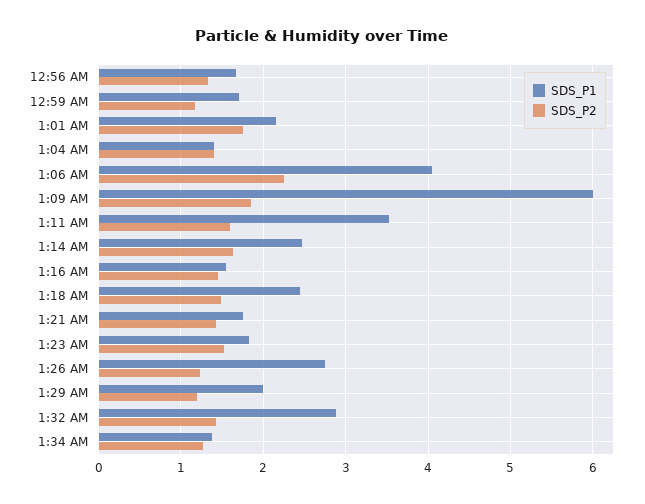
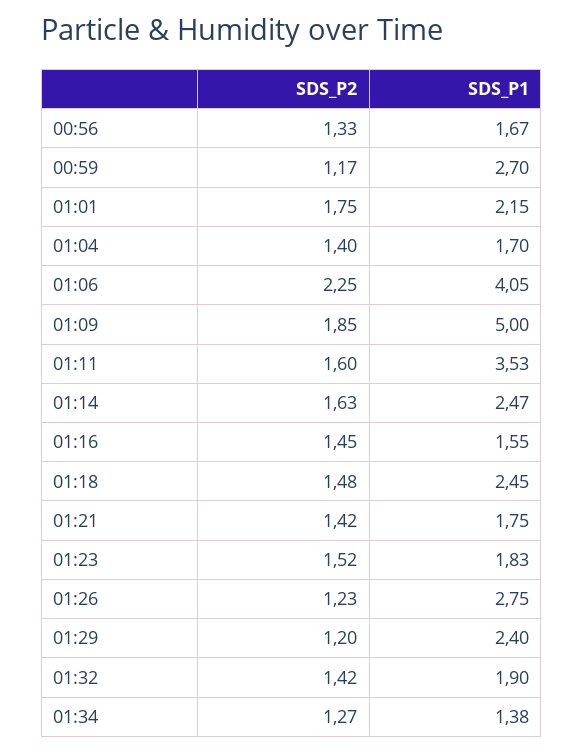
  {
    "SDS_P1": {
      "12:56 AM": 1.67,
-     "12:59 AM": 1.7,
+     "12:59 AM": 2.7,
      "1:01 AM": 2.15,
-     "1:04 AM": 1.4,
+     "1:04 AM": 1.7,
      "1:06 AM": 4.05,
-     "1:09 AM": 6,
+     "1:09 AM": 5,
      "1:11 AM": 3.53,
      "1:14 AM": 2.47,
      "1:16 AM": 1.55,
      "1:18 AM": 2.45,
      "1:21 AM": 1.75,
      "1:23 AM": 1.83,
      "1:26 AM": 2.75,
-     "1:29 AM": 2,
+     "1:29 AM": 2.4,
-     "1:32 AM": 2.9,
+     "1:32 AM": 1.9,
      "1:34 AM": 1.38
    },
    "SDS_P2": {
      "12:56 AM": 1.33,
      "12:59 AM": 1.17,
      "1:01 AM": 1.75,
      "1:04 AM": 1.4,
      "1:06 AM": 2.25,
      "1:09 AM": 1.85,
      "1:11 AM": 1.6,
      "1:14 AM": 1.63,
      "1:16 AM": 1.45,
      "1:18 AM": 1.48,
      "1:21 AM": 1.42,
      "1:23 AM": 1.52,
      "1:26 AM": 1.23,
      "1:29 AM": 1.2,
      "1:32 AM": 1.42,
      "1:34 AM": 1.27
    }
  }

